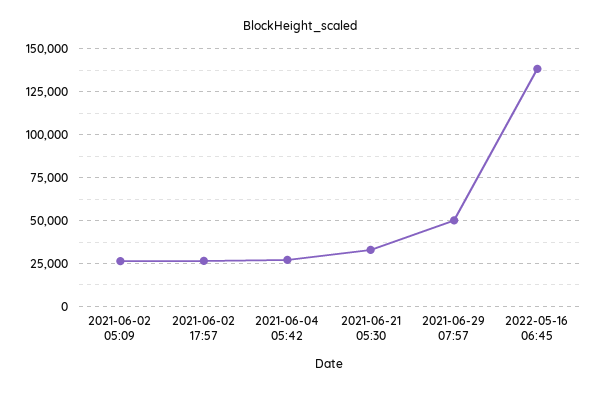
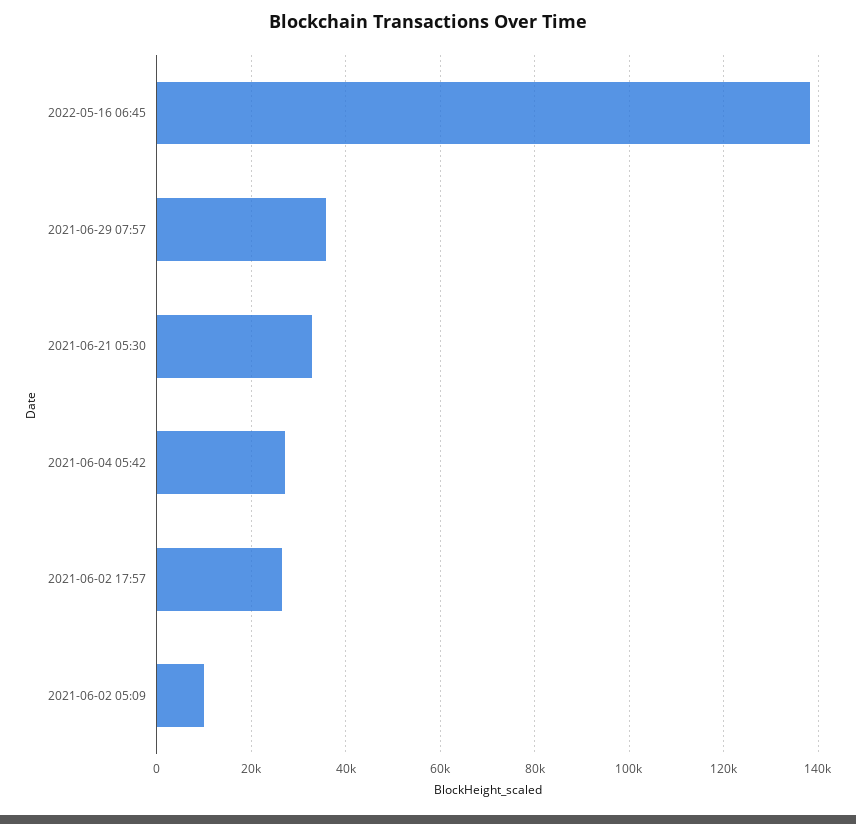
  {
-   "2021-06-02 05:09": 25000,
+   "2021-06-02 05:09": 10000,
    "2021-06-02 17:57": 26000,
    "2021-06-04 05:42": 28000,
    "2021-06-21 05:30": 32000,
-   "2021-06-29 07:57": 50000,
+   "2021-06-29 07:57": 36000,
    "2022-05-16 06:45": 138000
  }

